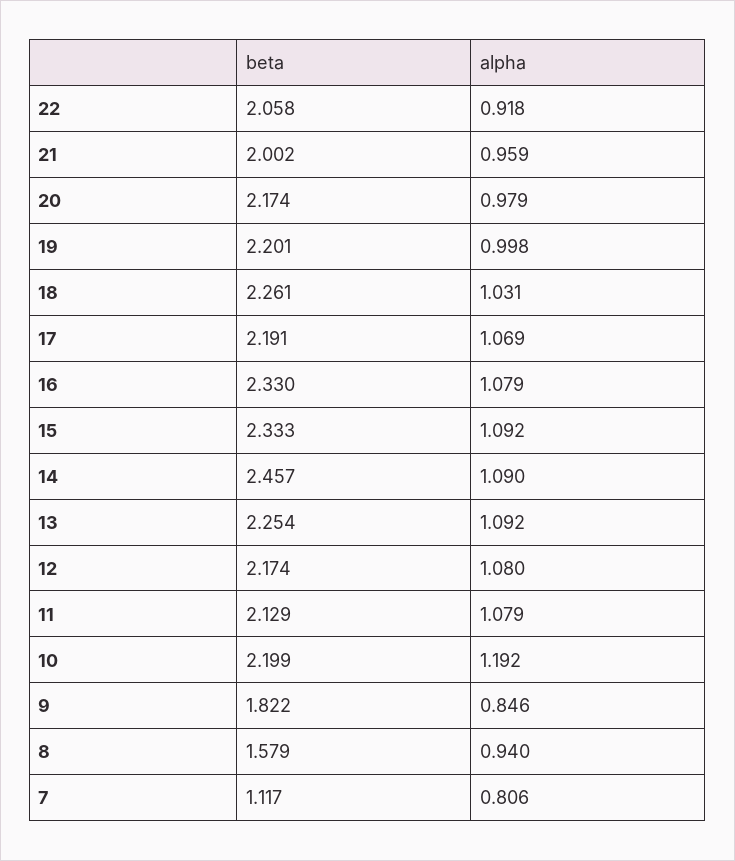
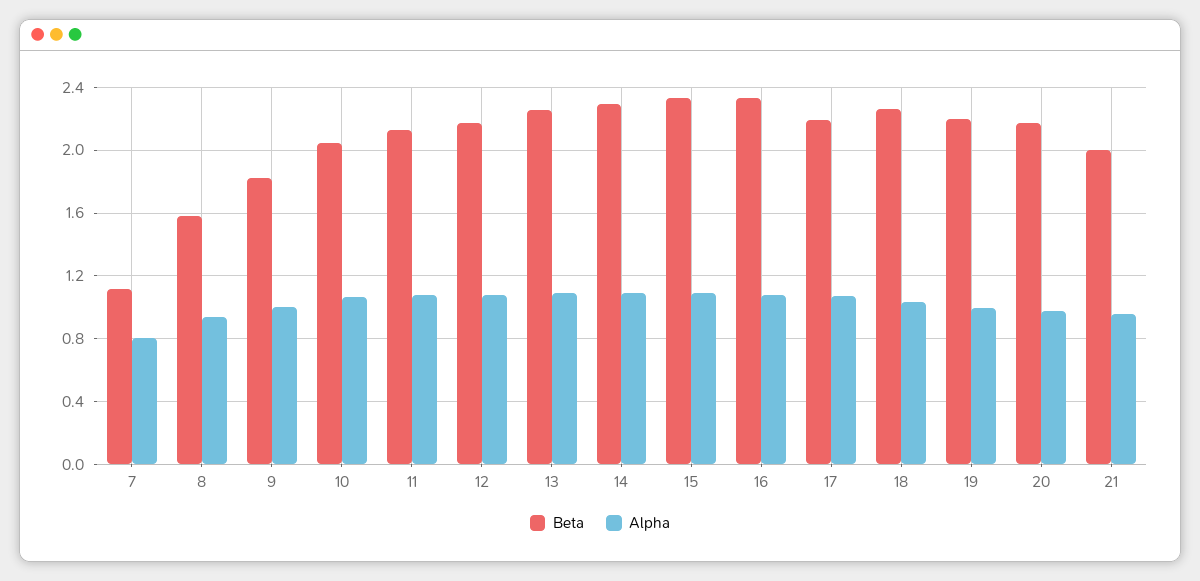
  {
    "beta": {
-     "22": 2.058,
      "21": 2.002,
      "20": 2.174,
      "19": 2.201,
      "18": 2.261,
      "17": 2.191,
      "16": 2.33,
      "15": 2.333,
-     "14": 2.457,
+     "14": 2.3,
      "13": 2.254,
      "12": 2.174,
      "11": 2.129,
-     "10": 2.199,
+     "10": 2.05,
      "9": 1.822,
      "8": 1.579,
      "7": 1.117
    },
    "alpha": {
-     "22": 0.918,
      "21": 0.959,
      "20": 0.979,
      "19": 0.998,
      "18": 1.031,
      "17": 1.069,
      "16": 1.079,
      "15": 1.092,
      "14": 1.09,
      "13": 1.092,
      "12": 1.08,
      "11": 1.079,
-     "10": 1.192,
+     "10": 1.05,
-     "9": 0.846,
+     "9": 1,
      "8": 0.94,
      "7": 0.806
    }
  }

